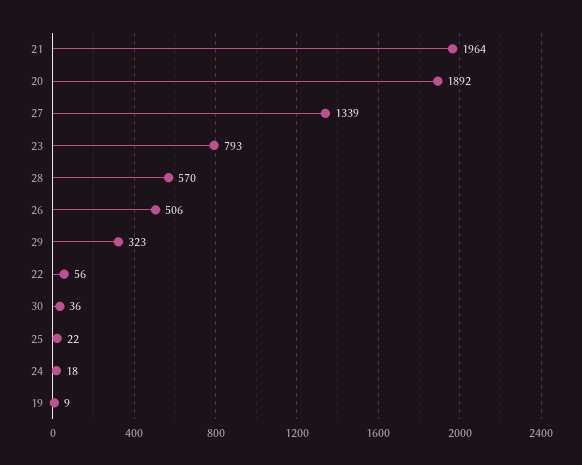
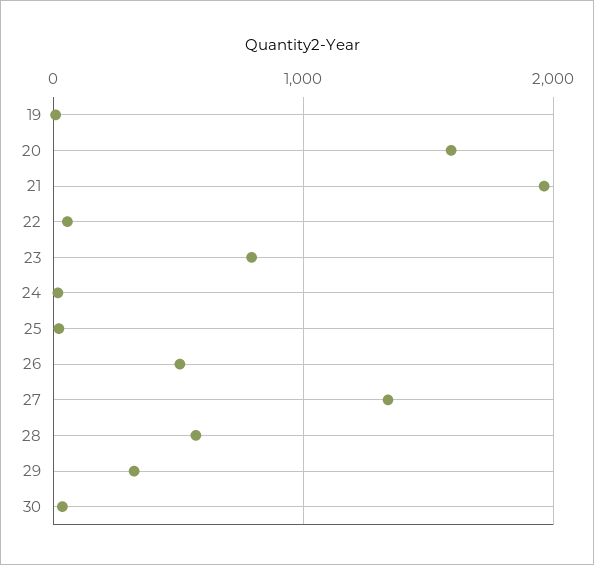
  {
    "21": 1964,
-   "20": 1892,
+   "20": 1600,
    "27": 1339,
    "23": 793,
    "28": 570,
    "26": 506,
    "29": 323,
    "22": 56,
    "30": 36,
    "25": 22,
    "24": 18,
    "19": 9
  }

